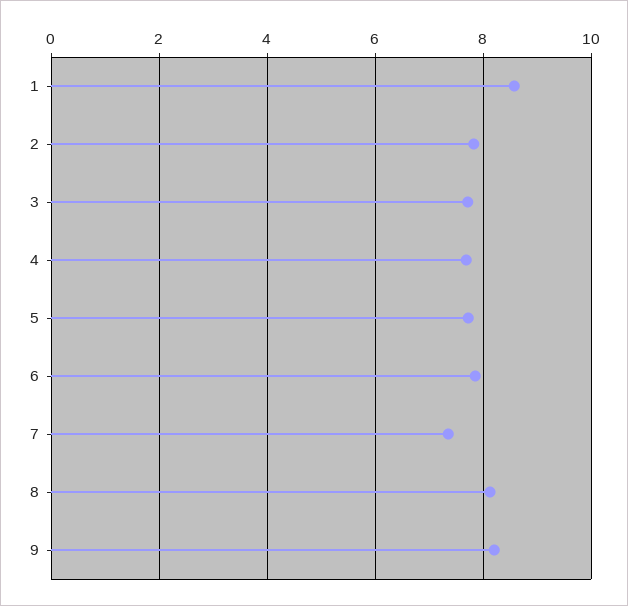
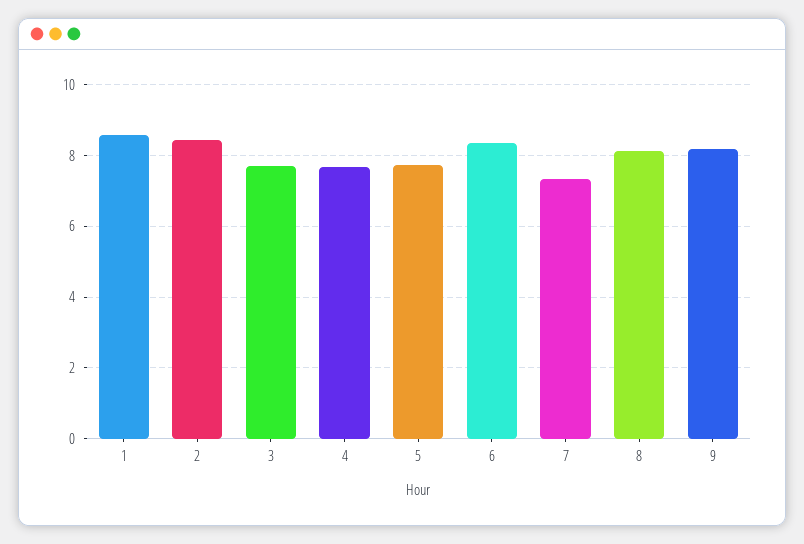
  {
    "1": 8.6,
-   "2": 7.8,
+   "2": 8.4,
    "3": 7.8,
    "4": 7.6,
    "5": 7.8,
-   "6": 7.8,
+   "6": 8.4,
    "7": 7.4,
    "8": 8.2,
    "9": 8.2
  }

